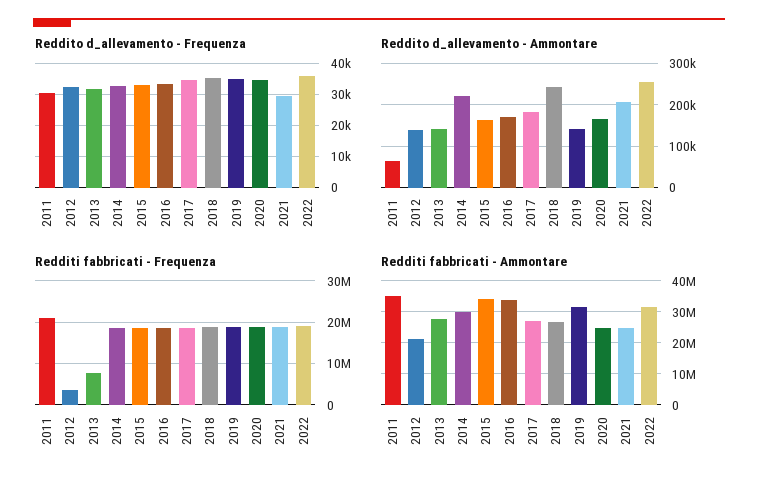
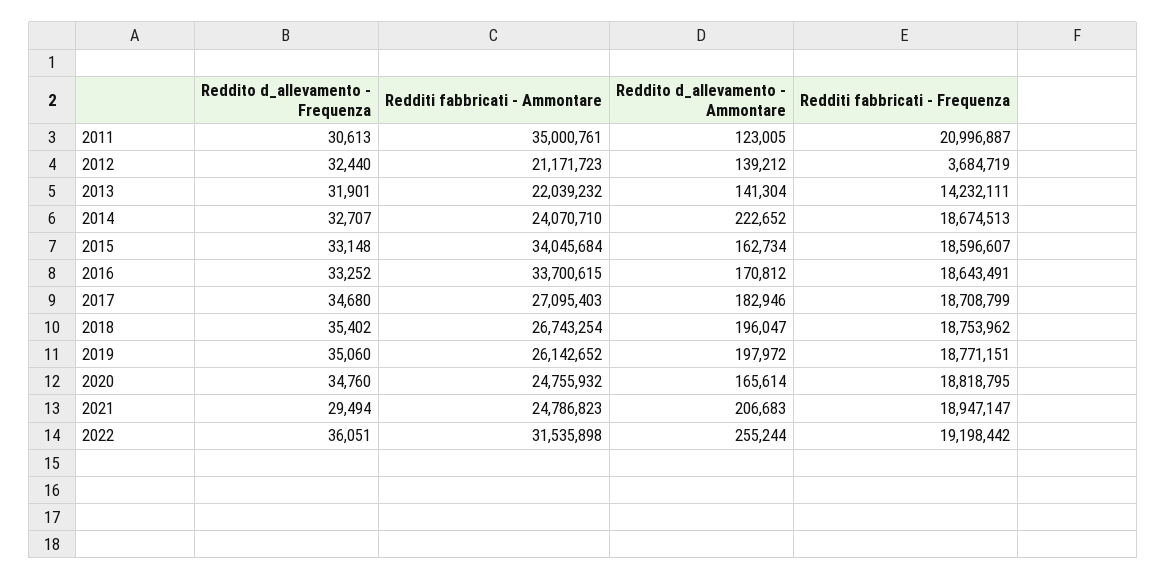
  {
    "Reddito d_allevamento - Frequenza": {
      "2011": 30613,
      "2012": 32440,
      "2013": 31901,
      "2014": 32707,
      "2015": 33148,
      "2016": 33252,
      "2017": 34680,
      "2018": 35402,
      "2019": 35060,
      "2020": 34760,
      "2021": 29494,
      "2022": 36051
    },
    "Reddito d_allevamento - Ammontare": {
-     "2011": 60000,
+     "2011": 123005,
      "2012": 139212,
      "2013": 141304,
      "2014": 222652,
      "2015": 162734,
      "2016": 170812,
      "2017": 182946,
-     "2018": 240000,
+     "2018": 196047,
-     "2019": 140000,
+     "2019": 197972,
      "2020": 165614,
      "2021": 206683,
      "2022": 255244
    },
    "Redditi fabbricati - Frequenza": {
      "2011": 20996887,
      "2012": 3684719,
-     "2013": 8000000,
+     "2013": 14232111,
      "2014": 18674513,
      "2015": 18596607,
      "2016": 18643491,
      "2017": 18708799,
      "2018": 18753962,
      "2019": 18771151,
      "2020": 18818795,
      "2021": 18947147,
      "2022": 19198442
    },
    "Redditi fabbricati - Ammontare": {
      "2011": 35000761,
      "2012": 21171723,
-     "2013": 28000000,
+     "2013": 22039232,
-     "2014": 30000000,
+     "2014": 24070710,
      "2015": 34045684,
      "2016": 33700615,
      "2017": 27095403,
      "2018": 26743254,
-     "2019": 32000000,
+     "2019": 26142652,
      "2020": 24755932,
      "2021": 24786823,
      "2022": 31535898
    }
  }

